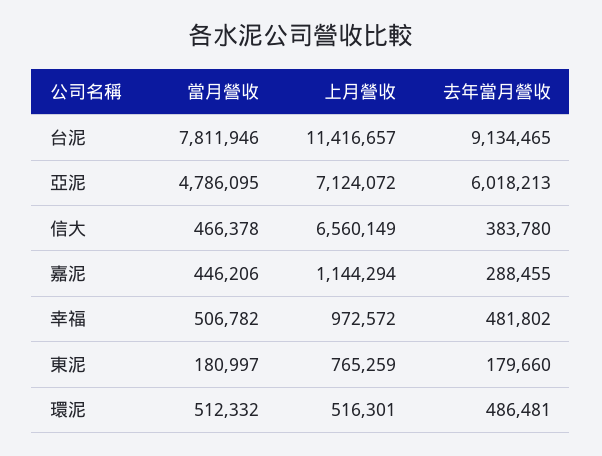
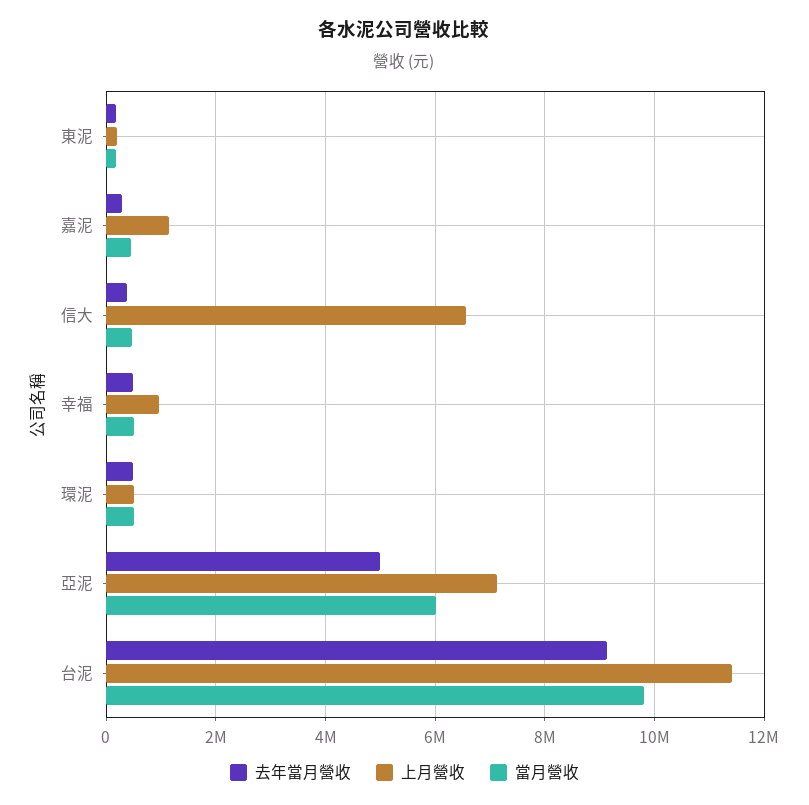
  {
    "當月營收": {
-     "台泥": 7811946,
+     "台泥": 9800000,
-     "亞泥": 4786095,
+     "亞泥": 6000000,
      "信大": 466378,
      "嘉泥": 446206,
      "幸福": 506782,
      "東泥": 180997,
      "環泥": 512332
    },
    "上月營收": {
      "台泥": 11416657,
      "亞泥": 7124072,
      "信大": 6560149,
      "嘉泥": 1144294,
      "幸福": 972572,
-     "東泥": 765259,
+     "東泥": 200000,
      "環泥": 516301
    },
    "去年當月營收": {
      "台泥": 9134465,
-     "亞泥": 6018213,
+     "亞泥": 5000000,
      "信大": 383780,
      "嘉泥": 288455,
      "幸福": 481802,
      "東泥": 179660,
      "環泥": 486481
    }
  }

